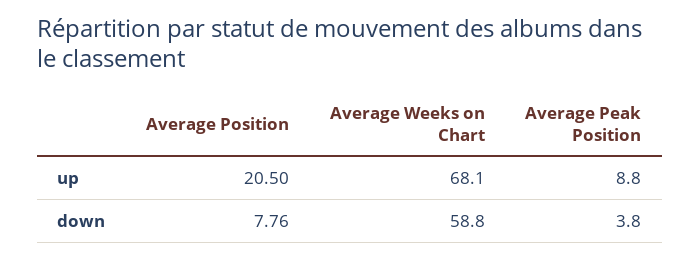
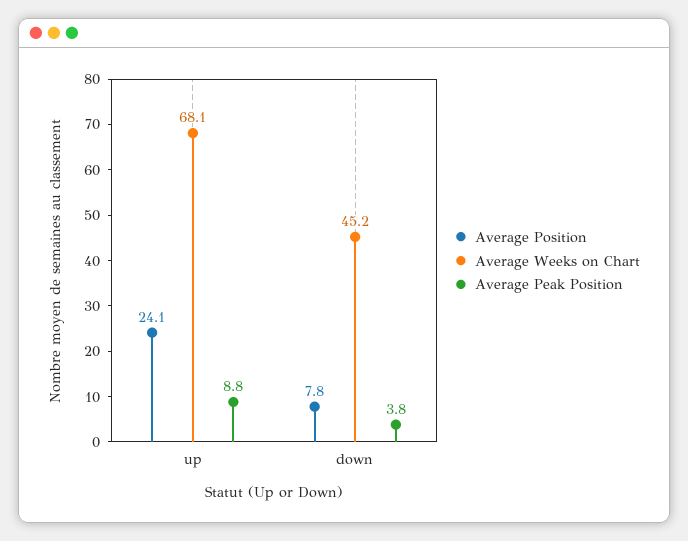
  {
    "Average Position": {
-     "up": 20.5,
+     "up": 24.1,
      "down": 7.76
    },
    "Average Weeks on Chart": {
      "up": 68.1,
-     "down": 58.8
+     "down": 45.2
    },
    "Average Peak Position": {
      "up": 8.8,
      "down": 3.8
    }
  }

